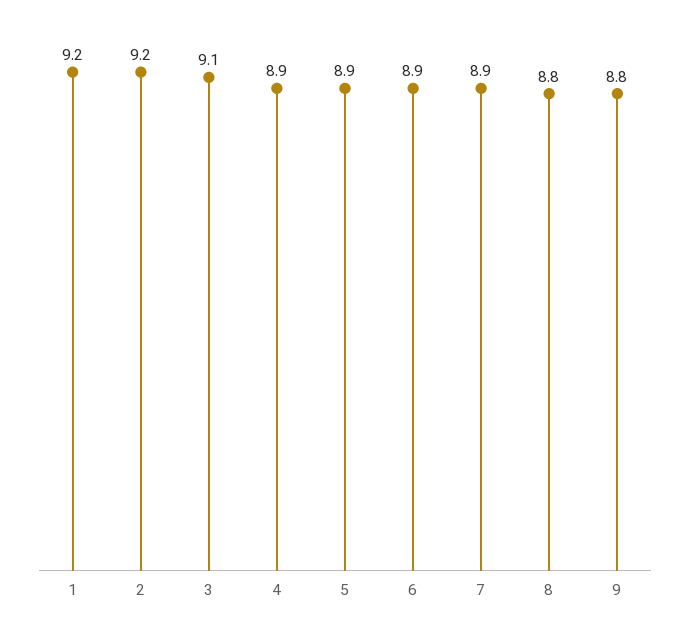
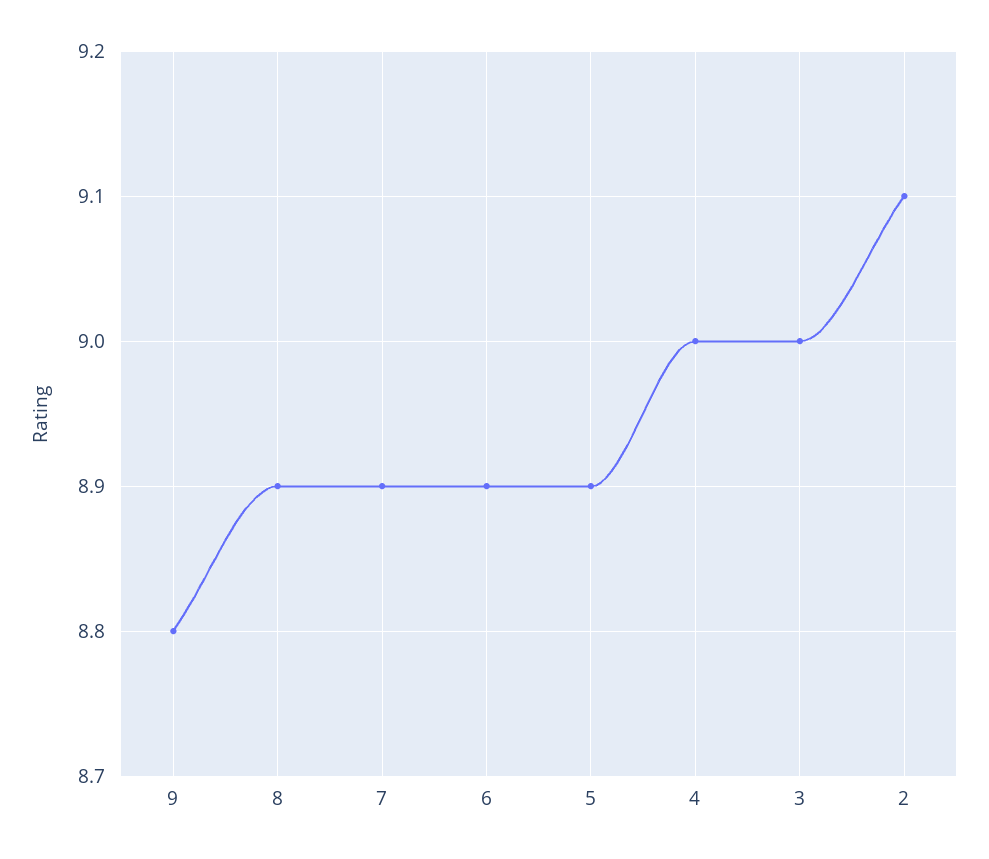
  {
-   "1": 9.2,
-   "2": 9.2,
+   "2": 9.1,
-   "3": 9.1,
+   "3": 9,
-   "4": 8.9,
+   "4": 9,
    "5": 8.9,
    "6": 8.9,
    "7": 8.9,
-   "8": 8.8,
+   "8": 8.9,
    "9": 8.8
  }

